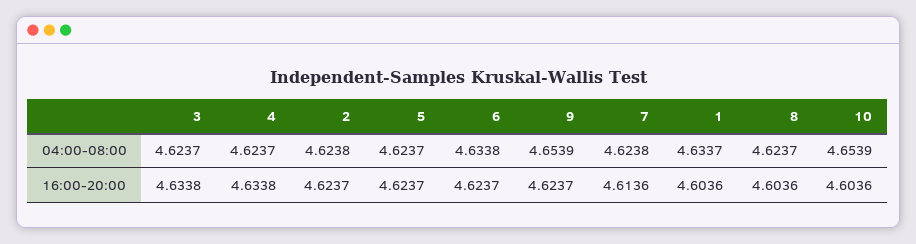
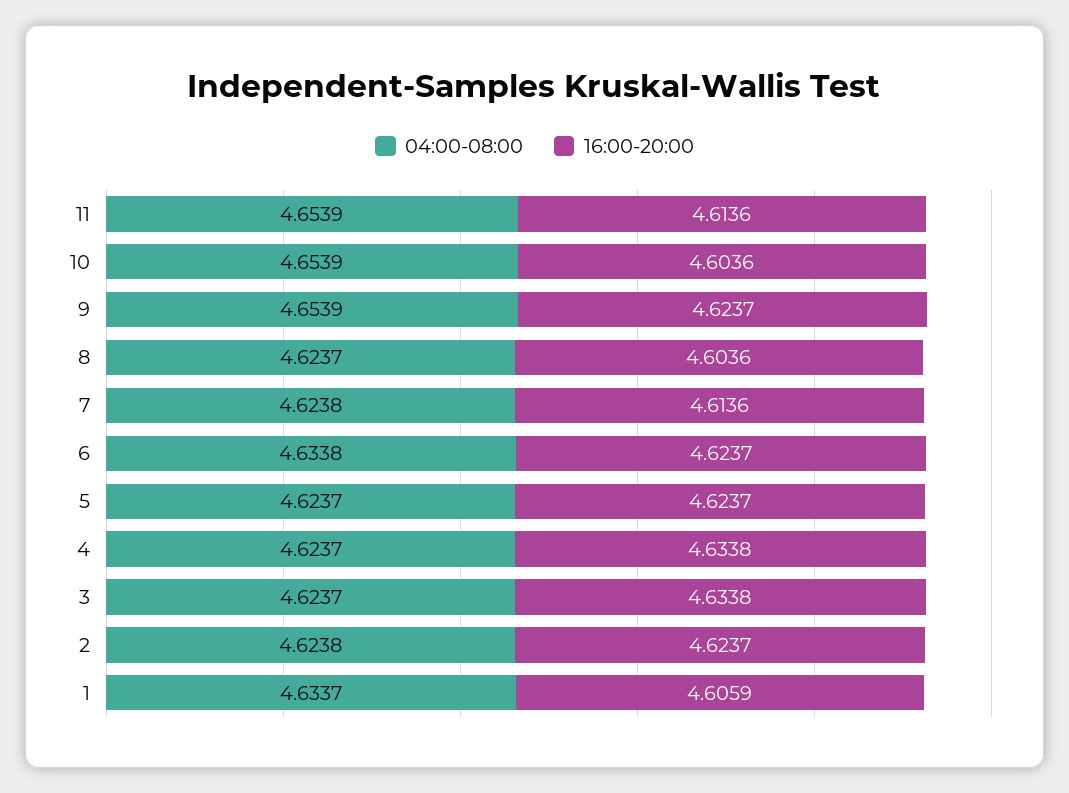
  {
    "04:00-08:00": {
      "3": 4.6237,
      "4": 4.6237,
      "2": 4.6238,
      "5": 4.6237,
      "6": 4.6338,
      "9": 4.6539,
      "7": 4.6238,
      "1": 4.6337,
      "8": 4.6237,
-     "10": 4.6539
+     "10": 4.6539,
+     "11": 4.6539
    },
    "16:00-20:00": {
      "3": 4.6338,
      "4": 4.6338,
      "2": 4.6237,
      "5": 4.6237,
      "6": 4.6237,
      "9": 4.6237,
      "7": 4.6136,
-     "1": 4.6036,
+     "1": 4.6059,
      "8": 4.6036,
-     "10": 4.6036
+     "10": 4.6036,
+     "11": 4.6136
    }
  }

